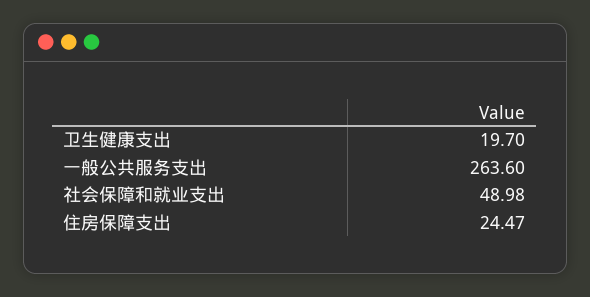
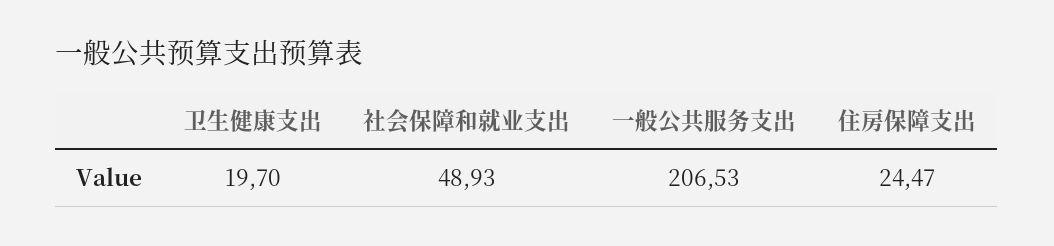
  {
    "卫生健康支出": 19.7,
-   "一般公共服务支出": 263.6,
+   "一般公共服务支出": 206.53,
-   "社会保障和就业支出": 48.98,
+   "社会保障和就业支出": 48.93,
    "住房保障支出": 24.47
  }

